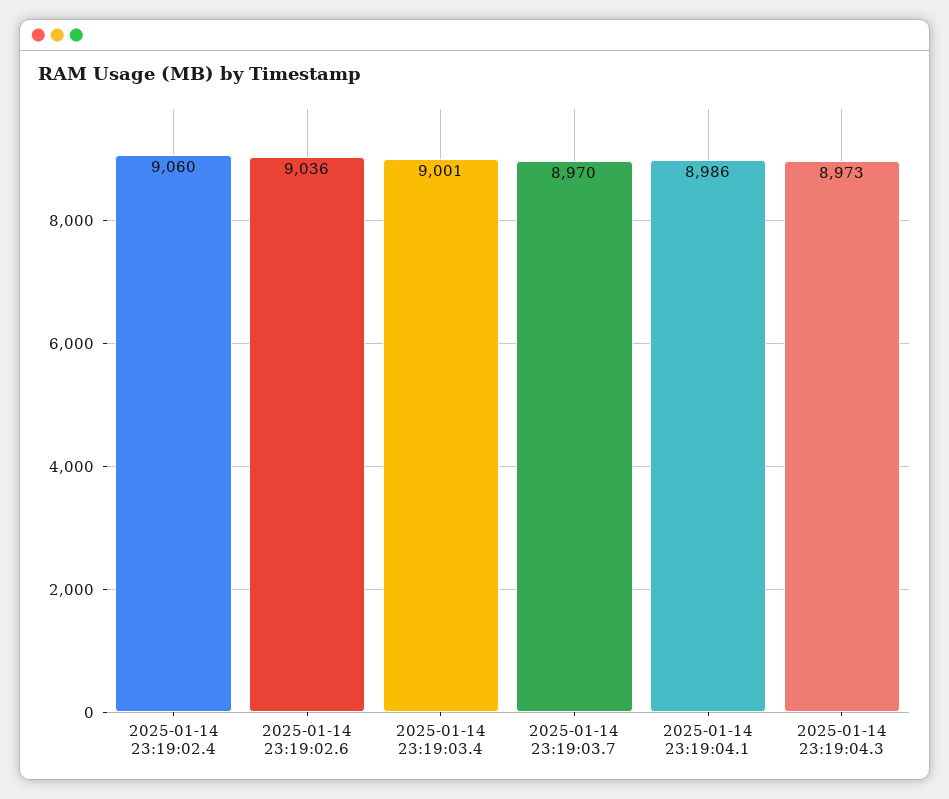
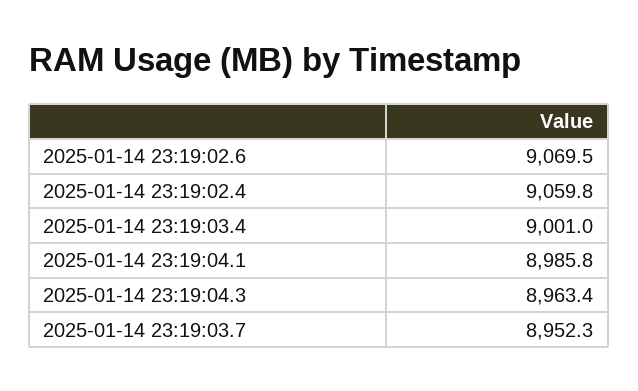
  {
    "2025-01-14 23:19:02.4": 9059.8,
-   "2025-01-14 23:19:02.6": 9036,
+   "2025-01-14 23:19:02.6": 9069.5,
    "2025-01-14 23:19:03.4": 9001,
-   "2025-01-14 23:19:03.7": 8970,
+   "2025-01-14 23:19:03.7": 8952.3,
    "2025-01-14 23:19:04.1": 8985.8,
-   "2025-01-14 23:19:04.3": 8973
+   "2025-01-14 23:19:04.3": 8963.4
  }

